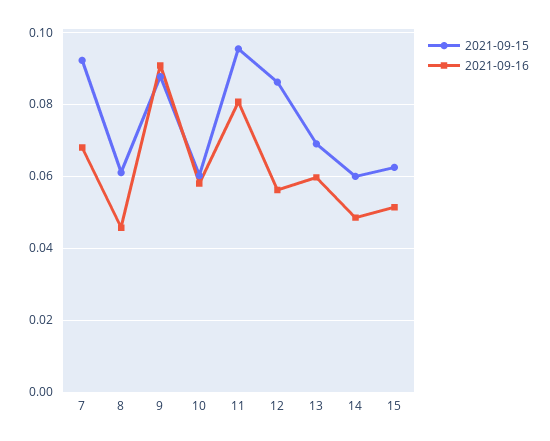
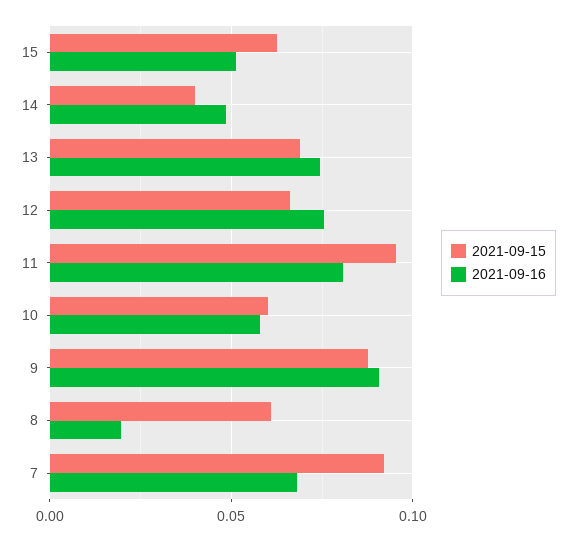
  {
    "2021-09-15": {
      "7": 0.092,
      "8": 0.062,
      "9": 0.088,
      "10": 0.06,
      "11": 0.096,
-     "12": 0.086,
+     "12": 0.065,
      "13": 0.07,
-     "14": 0.06,
+     "14": 0.04,
      "15": 0.062
    },
    "2021-09-16": {
      "7": 0.068,
-     "8": 0.046,
+     "8": 0.02,
      "9": 0.09,
      "10": 0.058,
      "11": 0.08,
-     "12": 0.056,
+     "12": 0.075,
-     "13": 0.06,
+     "13": 0.075,
      "14": 0.048,
      "15": 0.052
    }
  }

